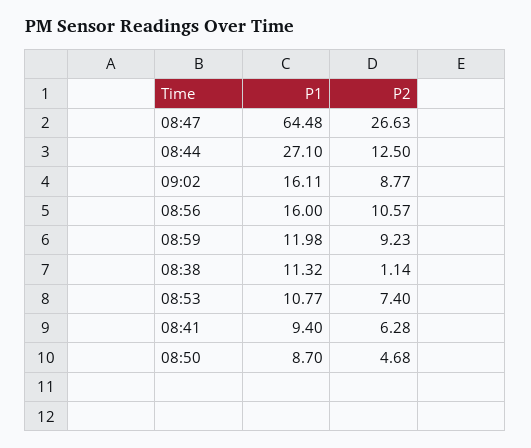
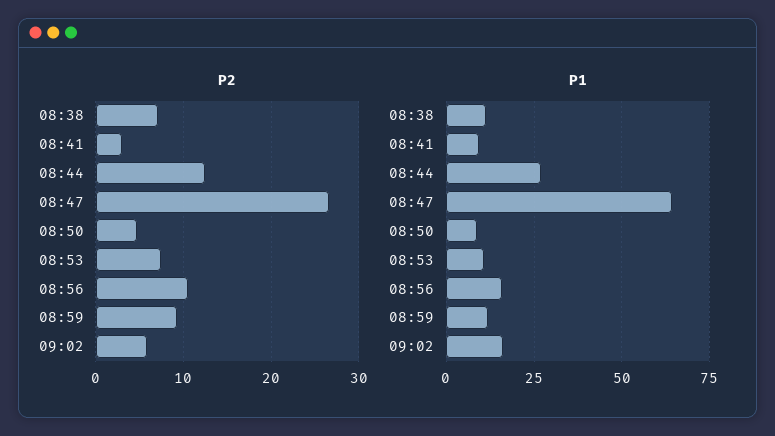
  {
    "P1": {
      "08:47": 64.48,
      "08:44": 27.1,
      "09:02": 16.11,
      "08:56": 16,
      "08:59": 11.98,
      "08:38": 11.32,
      "08:53": 10.77,
      "08:41": 9.4,
      "08:50": 8.7
    },
    "P2": {
      "08:47": 26.63,
      "08:44": 12.5,
-     "09:02": 8.77,
+     "09:02": 6,
      "08:56": 10.57,
      "08:59": 9.23,
-     "08:38": 1.14,
+     "08:38": 7,
      "08:53": 7.4,
-     "08:41": 6.28,
+     "08:41": 3,
      "08:50": 4.68
    }
  }

